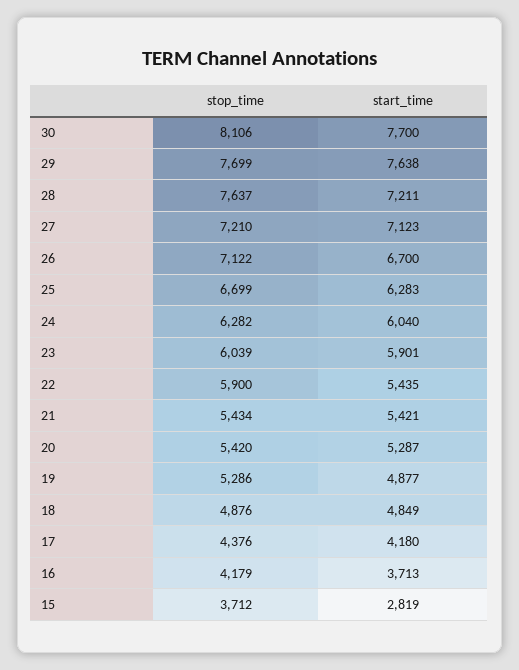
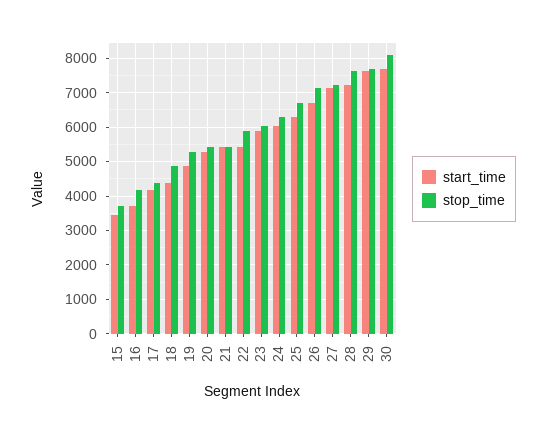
  {
    "stop_time": {
      "30": 8106,
      "29": 7699,
      "28": 7637,
      "27": 7210,
      "26": 7122,
      "25": 6699,
      "24": 6282,
      "23": 6039,
      "22": 5900,
      "21": 5434,
      "20": 5420,
      "19": 5286,
      "18": 4876,
      "17": 4376,
      "16": 4179,
      "15": 3712
    },
    "start_time": {
      "30": 7700,
      "29": 7638,
      "28": 7211,
      "27": 7123,
      "26": 6700,
      "25": 6283,
      "24": 6040,
      "23": 5901,
      "22": 5435,
      "21": 5421,
      "20": 5287,
      "19": 4877,
-     "18": 4849,
+     "18": 4400,
      "17": 4180,
      "16": 3713,
-     "15": 2819
+     "15": 3400
    }
  }

